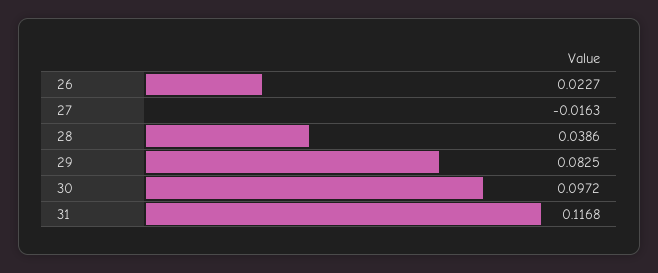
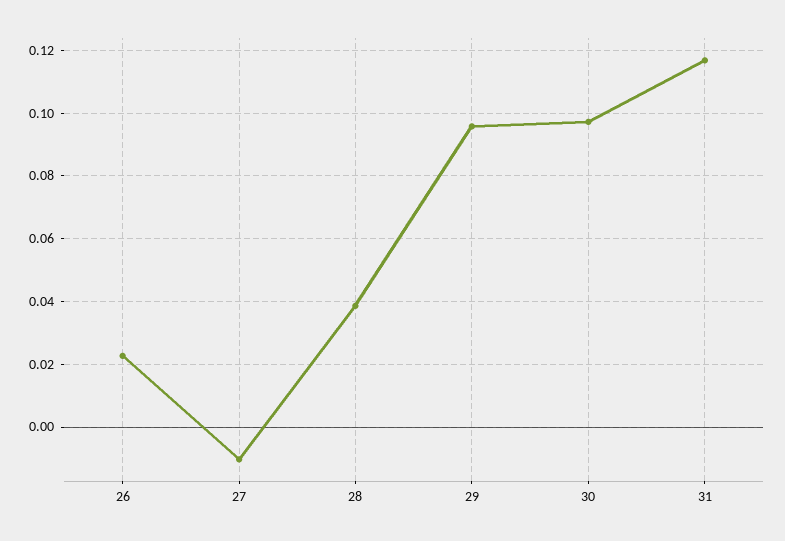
  {
    "26": 0.0227,
-   "27": -0.0163,
+   "27": -0.01,
    "28": 0.0386,
-   "29": 0.0825,
+   "29": 0.096,
    "30": 0.0972,
    "31": 0.1168
  }

